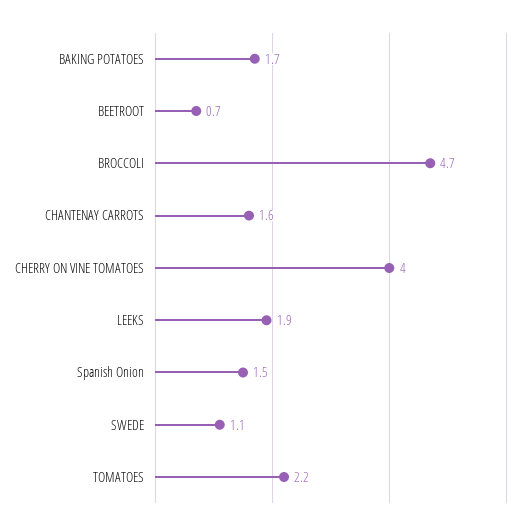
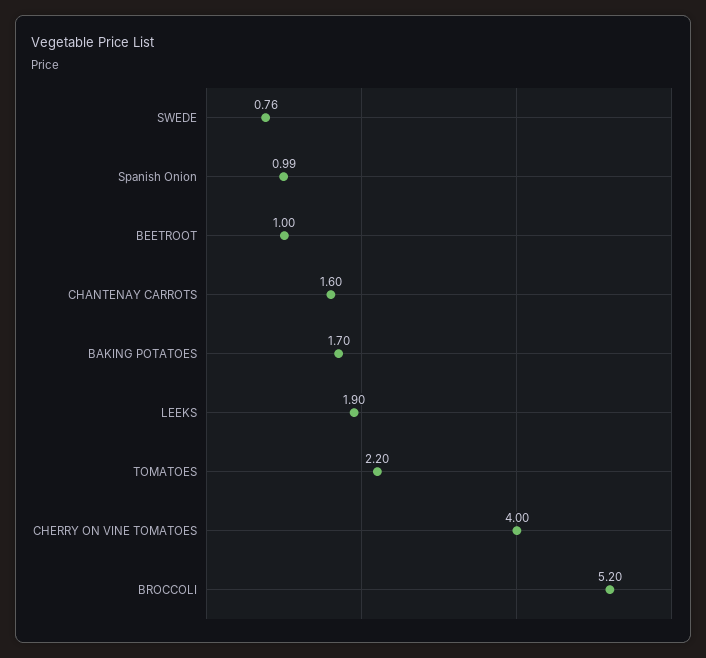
  {
    "BAKING POTATOES": 1.7,
-   "BEETROOT": 0.7,
+   "BEETROOT": 1,
-   "BROCCOLI": 4.7,
+   "BROCCOLI": 5.2,
    "CHANTENAY CARROTS": 1.6,
    "CHERRY ON VINE TOMATOES": 4,
    "LEEKS": 1.9,
-   "Spanish Onion": 1.5,
+   "Spanish Onion": 0.99,
-   "SWEDE": 1.1,
+   "SWEDE": 0.76,
    "TOMATOES": 2.2
  }

